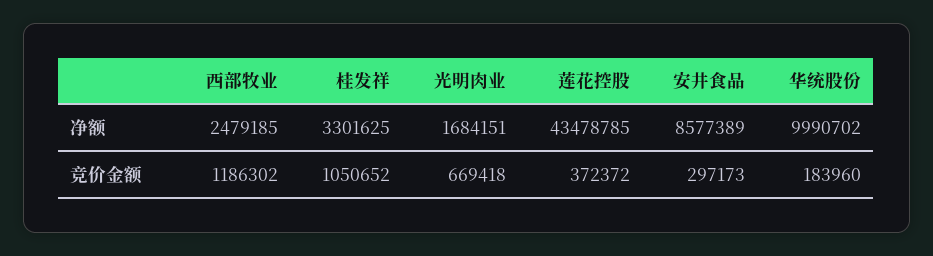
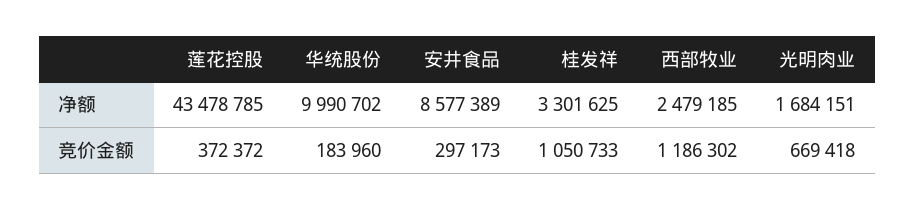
  {
    "西部牧业": {
      "净额": 2479185,
      "竞价金额": 1186302
    },
    "桂发祥": {
      "净额": 3301625,
-     "竞价金额": 1050652
+     "竞价金额": 1050733
    },
    "光明肉业": {
      "净额": 1684151,
      "竞价金额": 669418
    },
    "莲花控股": {
      "净额": 43478785,
      "竞价金额": 372372
    },
    "安井食品": {
      "净额": 8577389,
      "竞价金额": 297173
    },
    "华统股份": {
      "净额": 9990702,
      "竞价金额": 183960
    }
  }

